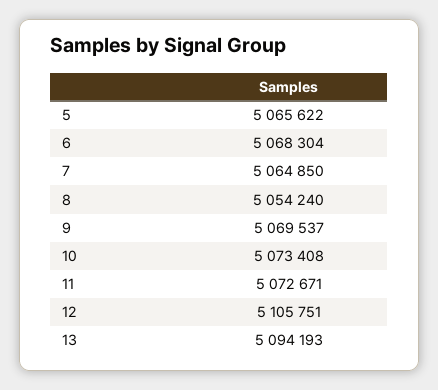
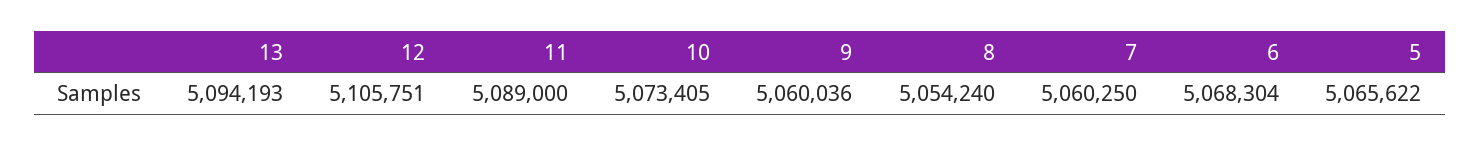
  {
    "5": 5065622,
    "6": 5068304,
-   "7": 5064850,
+   "7": 5060250,
    "8": 5054240,
-   "9": 5069537,
+   "9": 5060036,
-   "10": 5073408,
+   "10": 5073405,
-   "11": 5072671,
+   "11": 5089000,
    "12": 5105751,
    "13": 5094193
  }

